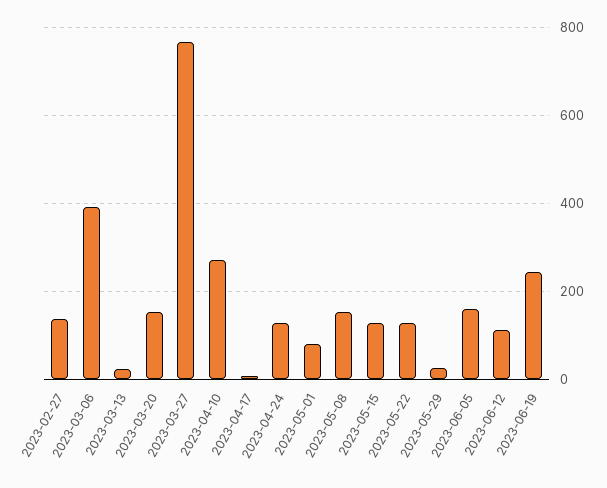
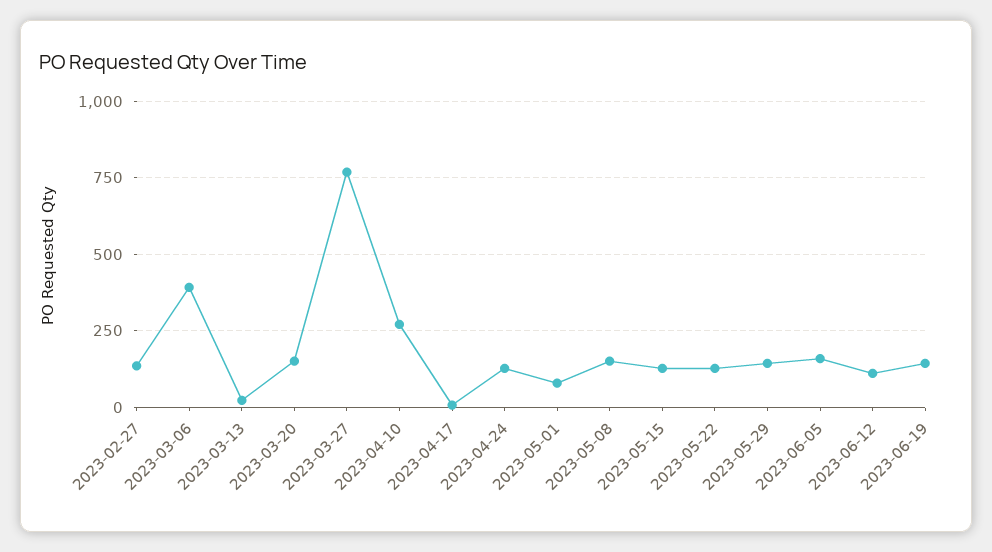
  {
    "2023-02-27": 140,
    "2023-03-06": 400,
    "2023-03-13": 20,
    "2023-03-20": 160,
    "2023-03-27": 760,
    "2023-04-10": 280,
    "2023-04-17": 0,
    "2023-04-24": 120,
    "2023-05-01": 80,
    "2023-05-08": 160,
    "2023-05-15": 120,
    "2023-05-22": 120,
-   "2023-05-29": 20,
+   "2023-05-29": 150,
    "2023-06-05": 160,
    "2023-06-12": 120,
-   "2023-06-19": 240
+   "2023-06-19": 150
  }

